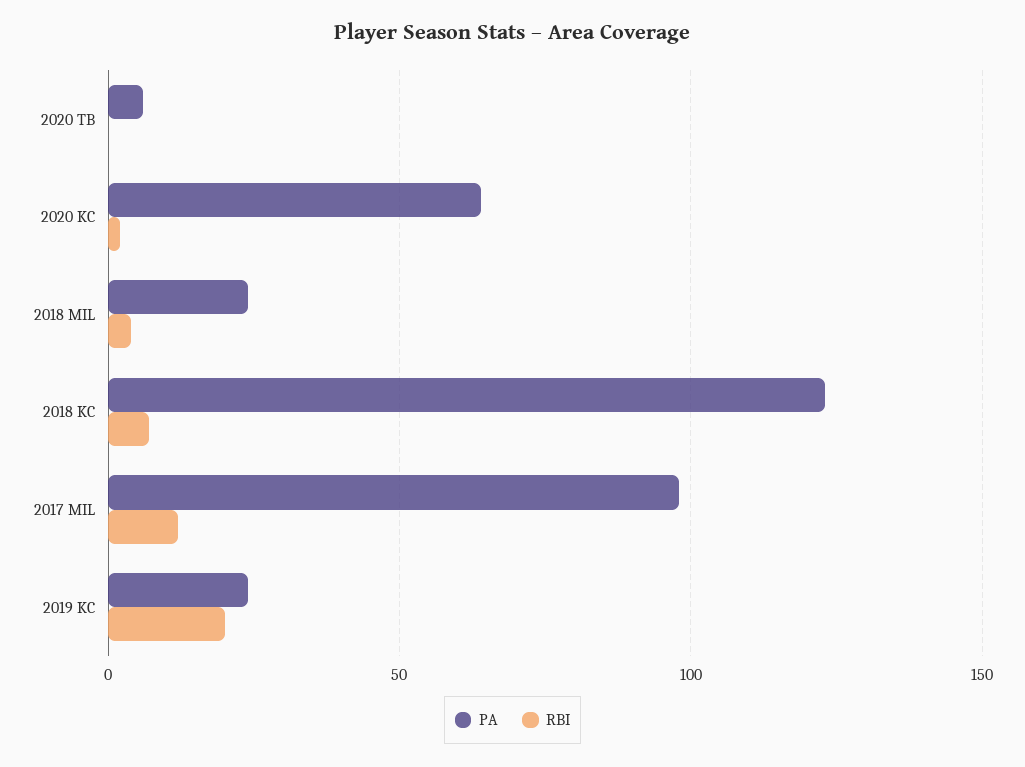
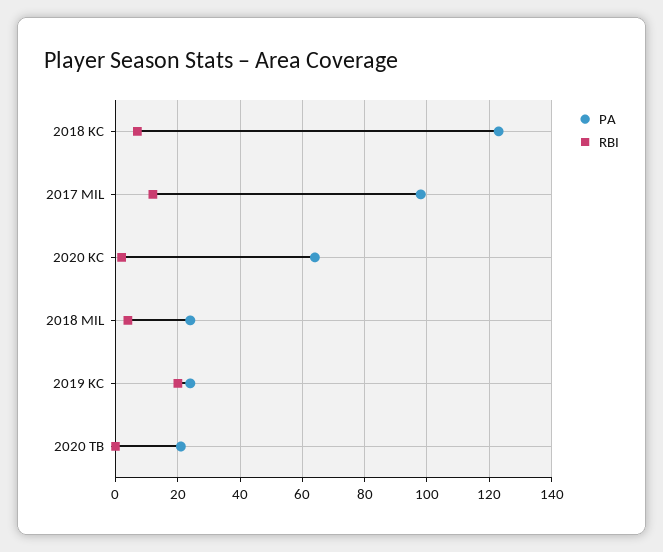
  {
    "PA": {
-     "2020 TB": 5,
+     "2020 TB": 20,
      "2020 KC": 65,
      "2018 MIL": 25,
      "2018 KC": 125,
      "2017 MIL": 100,
      "2019 KC": 25
    },
    "RBI": {
      "2020 TB": 0,
      "2020 KC": 0,
      "2018 MIL": 5,
      "2018 KC": 5,
      "2017 MIL": 10,
      "2019 KC": 20
    }
  }

